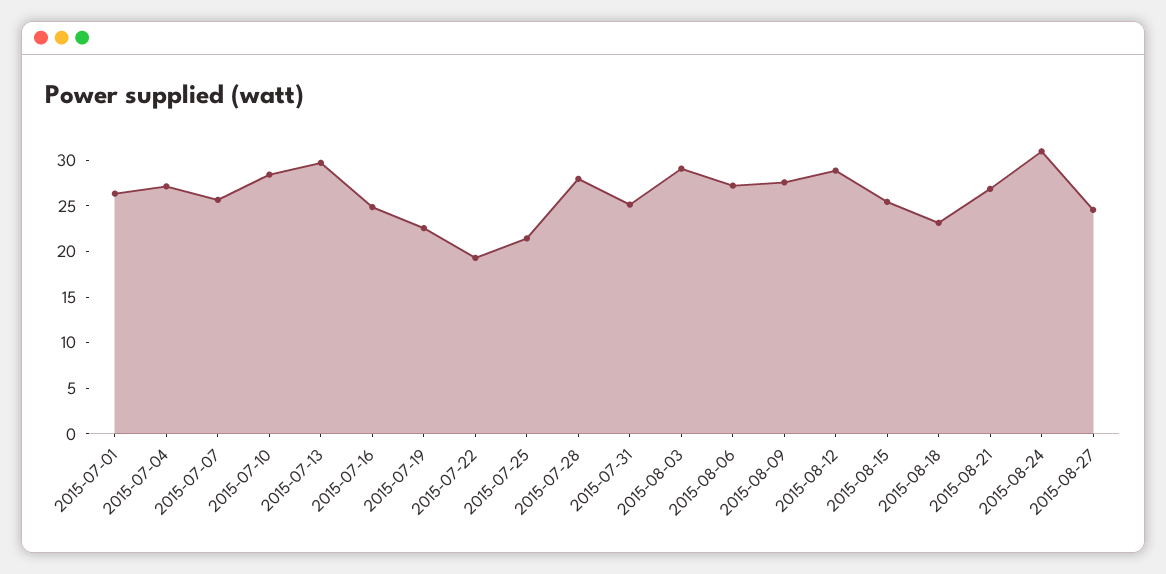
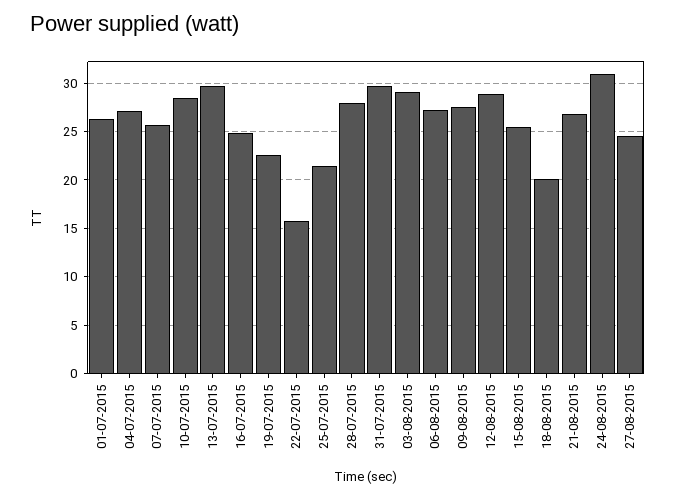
  {
    "2015-07-01": 26,
    "2015-07-04": 27,
    "2015-07-07": 26,
    "2015-07-10": 28,
    "2015-07-13": 30,
    "2015-07-16": 25,
    "2015-07-19": 23,
-   "2015-07-22": 19,
+   "2015-07-22": 16,
    "2015-07-25": 21,
    "2015-07-28": 28,
-   "2015-07-31": 25,
+   "2015-07-31": 30,
    "2015-08-03": 29,
    "2015-08-06": 27,
    "2015-08-09": 28,
    "2015-08-12": 29,
    "2015-08-15": 25,
-   "2015-08-18": 23,
+   "2015-08-18": 20,
    "2015-08-21": 27,
    "2015-08-24": 31,
    "2015-08-27": 25
  }

